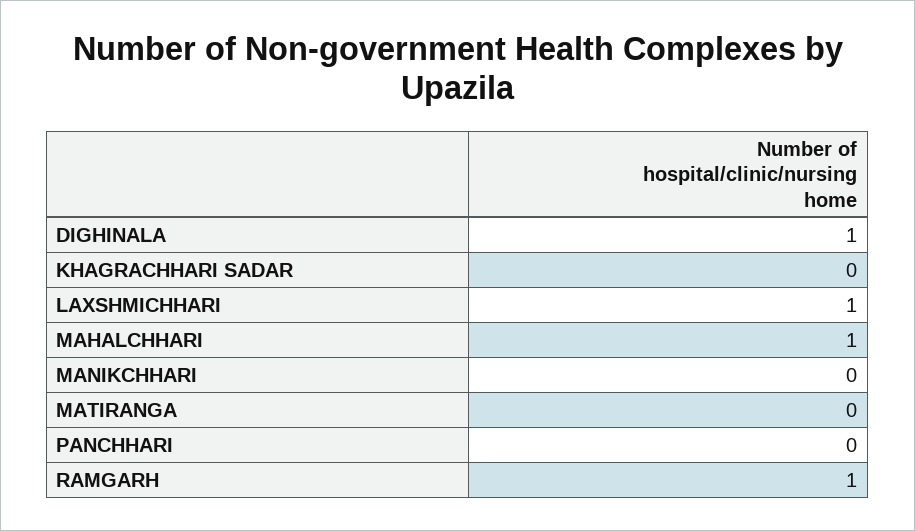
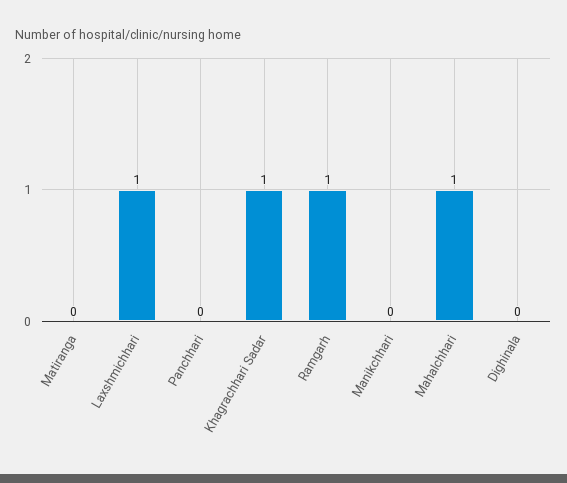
  {
-   "DIGHINALA": 1,
+   "DIGHINALA": 0,
-   "KHAGRACHHARI SADAR": 0,
+   "KHAGRACHHARI SADAR": 1,
    "LAXSHMICHHARI": 1,
    "MAHALCHHARI": 1,
    "MANIKCHHARI": 0,
    "MATIRANGA": 0,
    "PANCHHARI": 0,
    "RAMGARH": 1
  }

